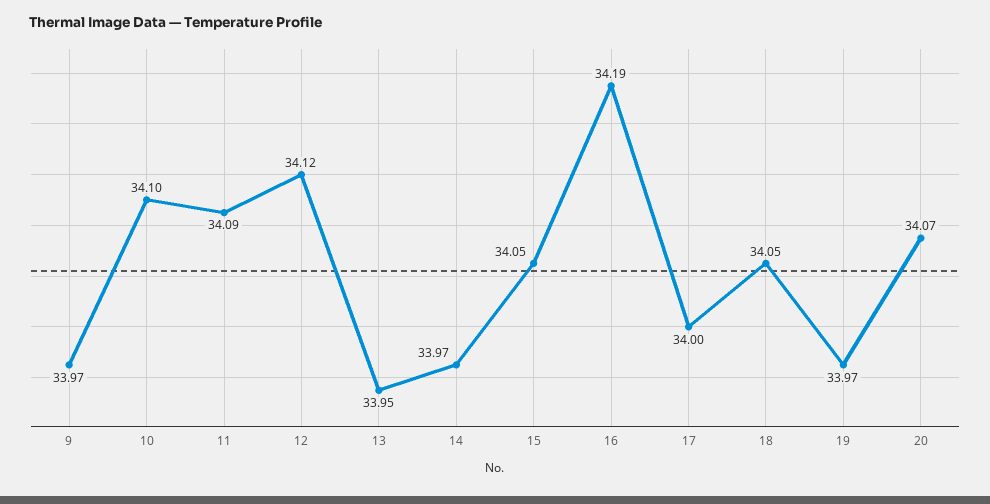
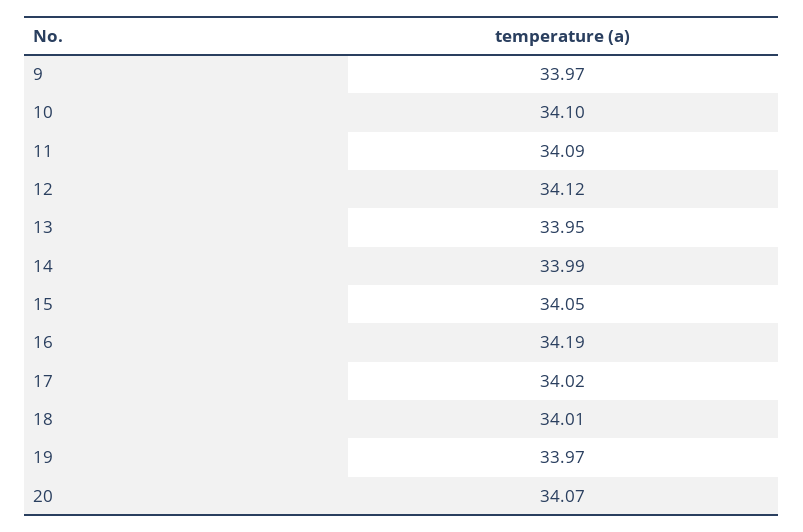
  {
    "9": 33.97,
    "10": 34.1,
    "11": 34.09,
    "12": 34.12,
    "13": 33.95,
-   "14": 33.97,
+   "14": 33.99,
    "15": 34.05,
    "16": 34.19,
-   "17": 34,
+   "17": 34.02,
-   "18": 34.05,
+   "18": 34.01,
    "19": 33.97,
    "20": 34.07
  }

